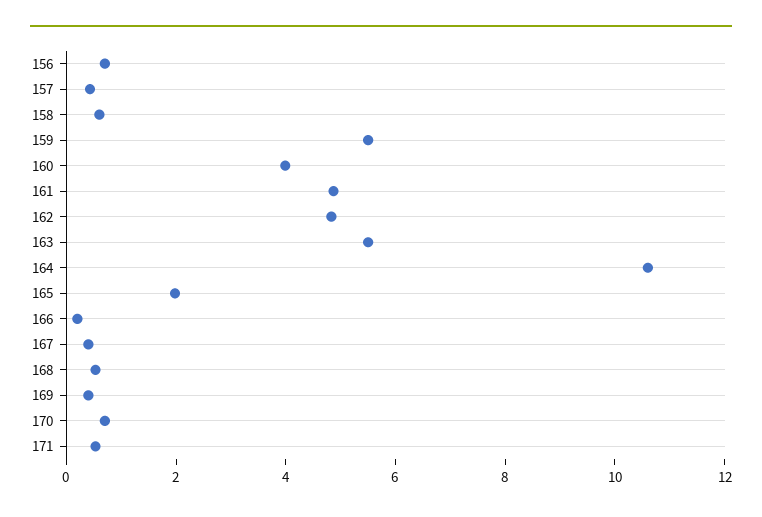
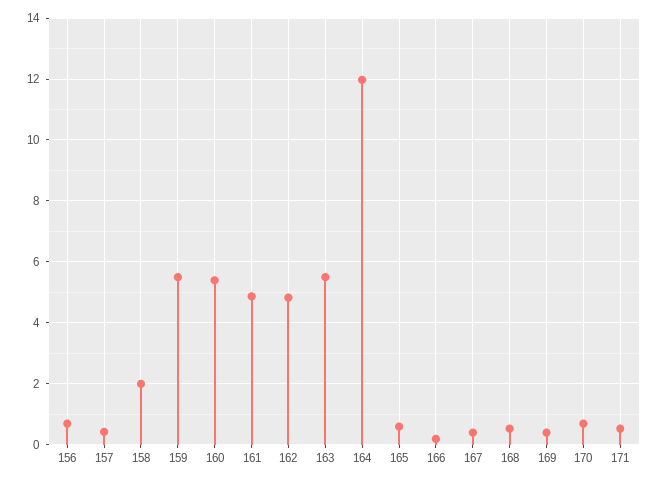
  {
    "156": 0.8,
    "157": 0.4,
-   "158": 0.5,
+   "158": 2,
    "159": 5.6,
-   "160": 4,
+   "160": 5.4,
    "161": 4.8,
    "162": 4.8,
    "163": 5.6,
-   "164": 10.5,
+   "164": 12,
-   "165": 2,
+   "165": 0.6,
    "166": 0.2,
    "167": 0.4,
    "168": 0.6,
    "169": 0.4,
    "170": 0.8,
    "171": 0.6
  }

